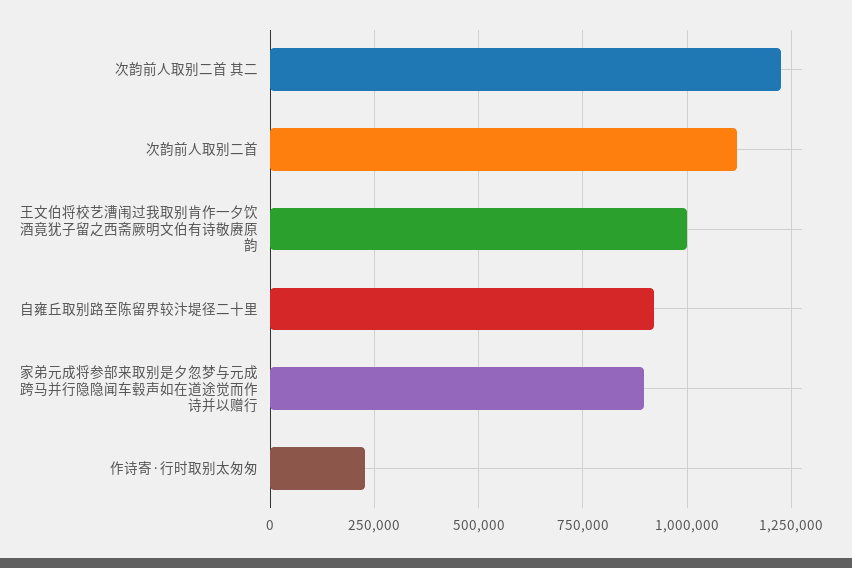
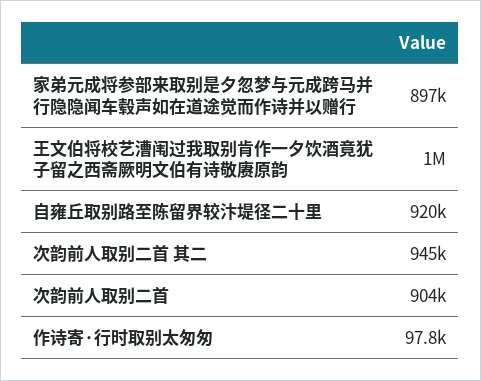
  {
-   "次韵前人取别二首 其二": 1225000,
+   "次韵前人取别二首 其二": 945000,
-   "次韵前人取别二首": 1125000,
+   "次韵前人取别二首": 904000,
    "王文伯将校艺漕闱过我取别肯作一夕饮酒竟犹子留之西斋厥明文伯有诗敬赓原韵": 1000000,
    "自雍丘取别路至陈留界较汴堤径二十里": 920000,
    "家弟元成将参部来取别是夕忽梦与元成跨马并行隐隐闻车毂声如在道途觉而作诗并以赠行": 897000,
-   "作诗寄·行时取别太匆匆": 225000
+   "作诗寄·行时取别太匆匆": 97800
  }

